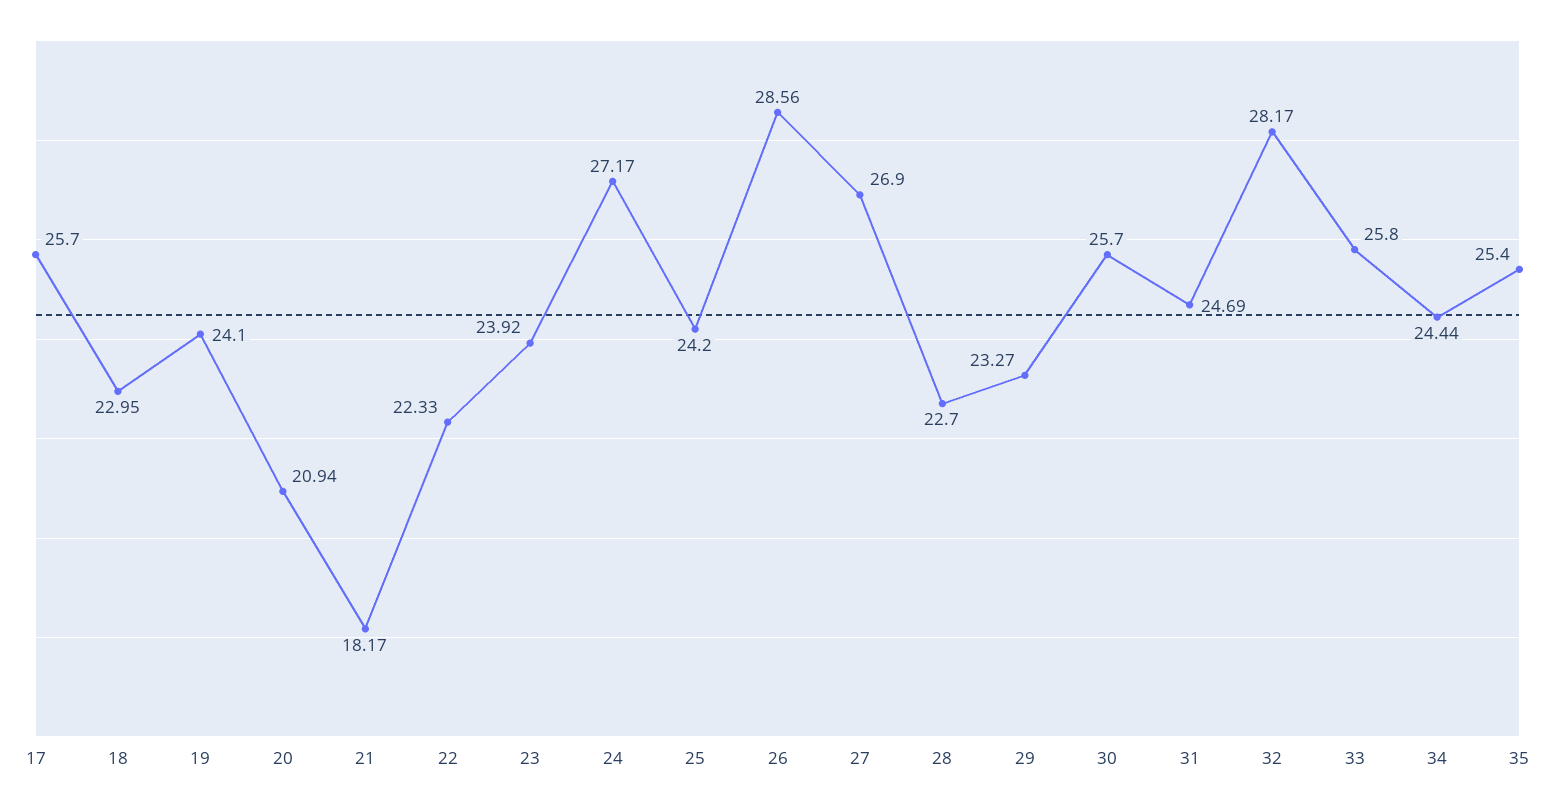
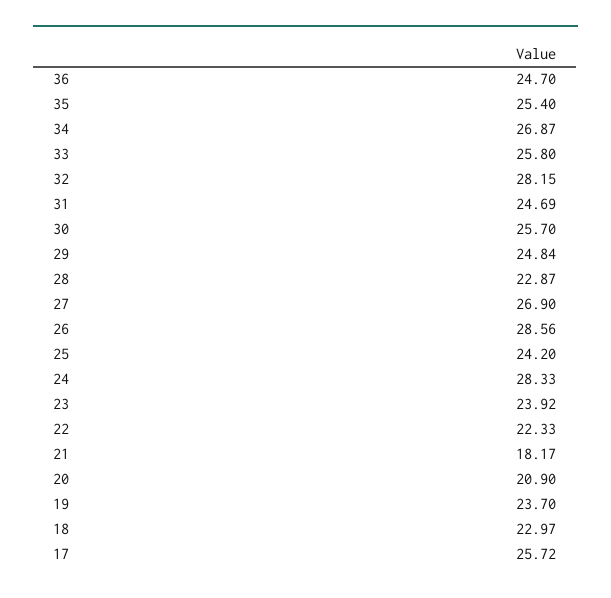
  {
-   "17": 25.7,
+   "17": 25.72,
-   "18": 22.95,
+   "18": 22.97,
-   "19": 24.1,
+   "19": 23.7,
-   "20": 20.94,
+   "20": 20.9,
    "21": 18.17,
    "22": 22.33,
    "23": 23.92,
-   "24": 27.17,
+   "24": 28.33,
    "25": 24.2,
    "26": 28.56,
    "27": 26.9,
-   "28": 22.7,
+   "28": 22.87,
-   "29": 23.27,
+   "29": 24.84,
    "30": 25.7,
    "31": 24.69,
-   "32": 28.17,
+   "32": 28.15,
    "33": 25.8,
-   "34": 24.44,
+   "34": 26.87,
-   "35": 25.4
+   "35": 25.4,
+   "36": 24.7
  }

